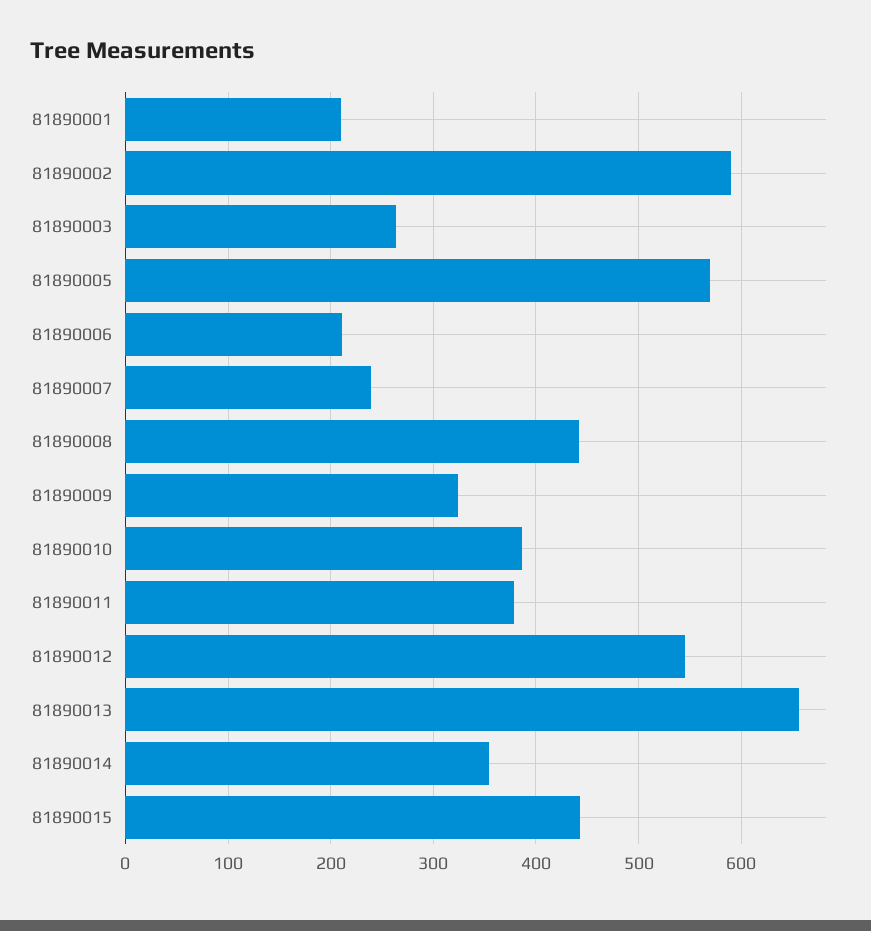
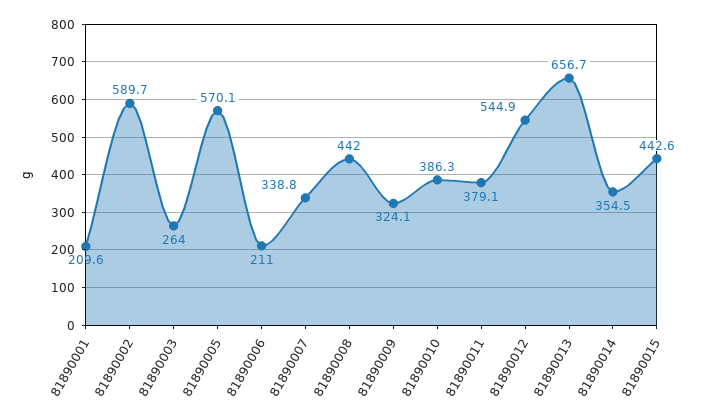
  {
    "81890001": 209.6,
    "81890002": 589.7,
    "81890003": 264,
    "81890005": 570.1,
    "81890006": 211,
-   "81890007": 240,
+   "81890007": 338.8,
    "81890008": 442,
    "81890009": 324.1,
    "81890010": 386.3,
    "81890011": 379.1,
    "81890012": 544.9,
    "81890013": 656.7,
    "81890014": 354.5,
    "81890015": 442.6
  }

